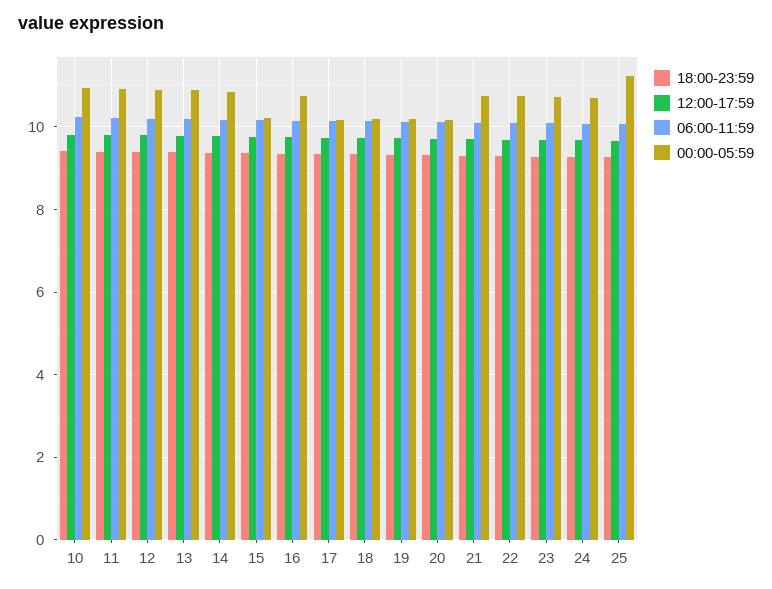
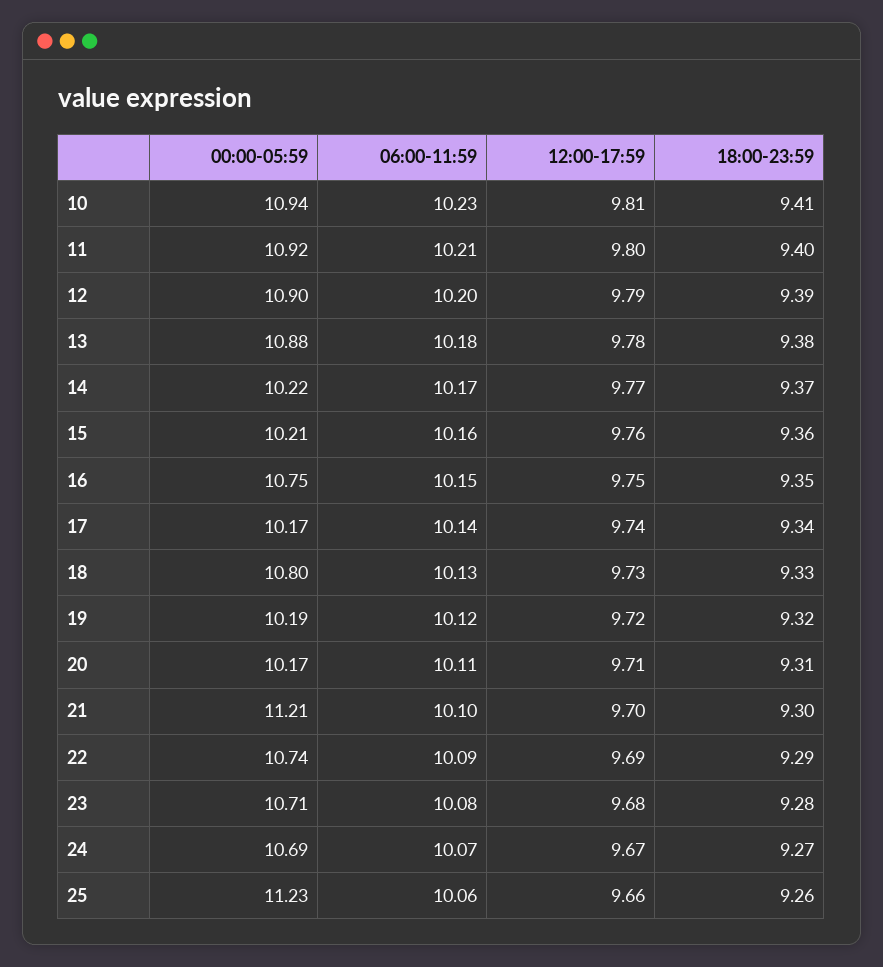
  {
    "18:00-23:59": {
      "10": 9.41,
      "11": 9.4,
      "12": 9.39,
      "13": 9.38,
      "14": 9.37,
      "15": 9.36,
      "16": 9.35,
      "17": 9.34,
      "18": 9.33,
      "19": 9.32,
      "20": 9.31,
      "21": 9.3,
      "22": 9.29,
      "23": 9.28,
      "24": 9.27,
      "25": 9.26
    },
    "12:00-17:59": {
      "10": 9.81,
      "11": 9.8,
      "12": 9.79,
      "13": 9.78,
      "14": 9.77,
      "15": 9.76,
      "16": 9.75,
      "17": 9.74,
      "18": 9.73,
      "19": 9.72,
      "20": 9.71,
      "21": 9.7,
      "22": 9.69,
      "23": 9.68,
      "24": 9.67,
      "25": 9.66
    },
    "06:00-11:59": {
      "10": 10.23,
      "11": 10.21,
      "12": 10.2,
      "13": 10.18,
      "14": 10.17,
      "15": 10.16,
      "16": 10.15,
      "17": 10.14,
      "18": 10.13,
      "19": 10.12,
      "20": 10.11,
      "21": 10.1,
      "22": 10.09,
      "23": 10.08,
      "24": 10.07,
      "25": 10.06
    },
    "00:00-05:59": {
      "10": 10.94,
      "11": 10.92,
      "12": 10.9,
      "13": 10.88,
-     "14": 10.8,
+     "14": 10.22,
      "15": 10.21,
      "16": 10.75,
      "17": 10.17,
-     "18": 10.2,
+     "18": 10.8,
      "19": 10.19,
      "20": 10.17,
-     "21": 10.8,
+     "21": 11.21,
      "22": 10.74,
      "23": 10.71,
      "24": 10.69,
      "25": 11.23
    }
  }

